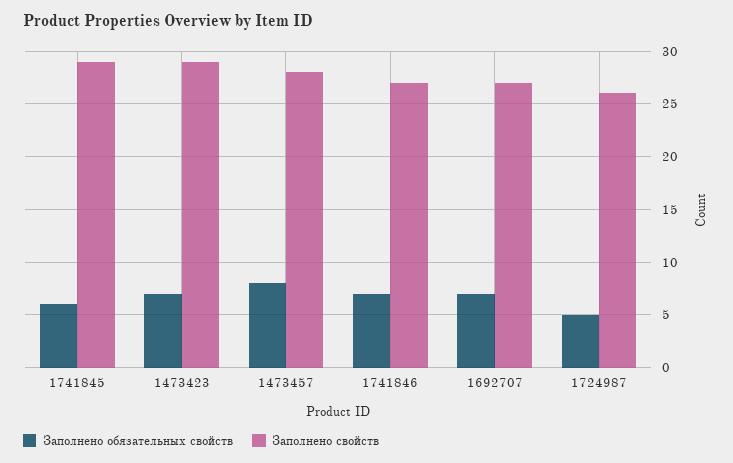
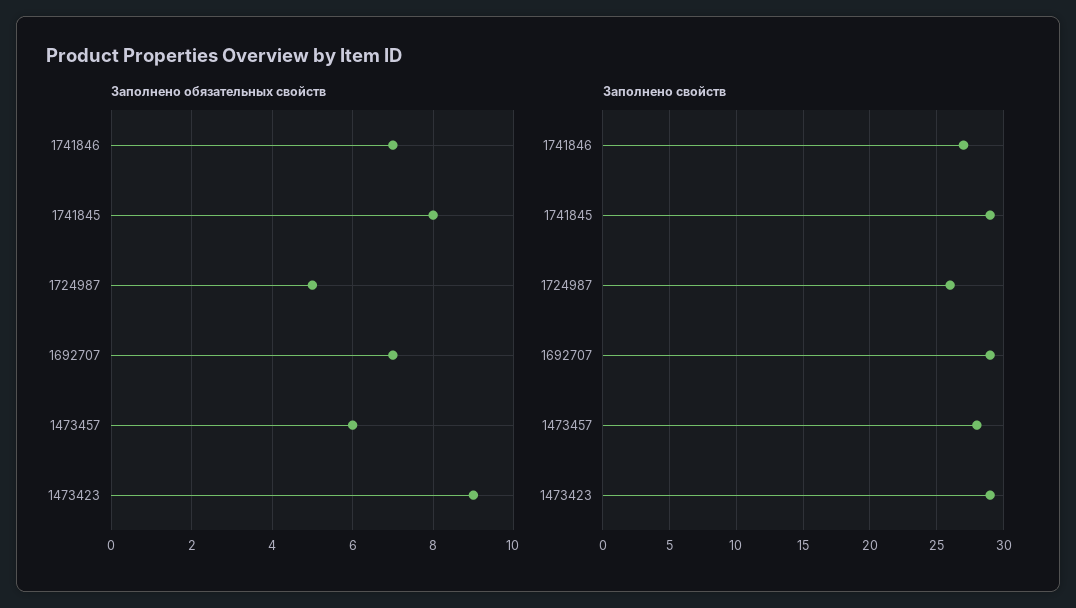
  {
    "Заполнено обязательных свойств": {
-     "1741845": 6,
+     "1741845": 8,
-     "1473423": 7,
+     "1473423": 9,
-     "1473457": 8,
+     "1473457": 6,
      "1741846": 7,
      "1692707": 7,
      "1724987": 5
    },
    "Заполнено свойств": {
      "1741845": 29,
      "1473423": 29,
      "1473457": 28,
      "1741846": 27,
-     "1692707": 27,
+     "1692707": 29,
      "1724987": 26
    }
  }

